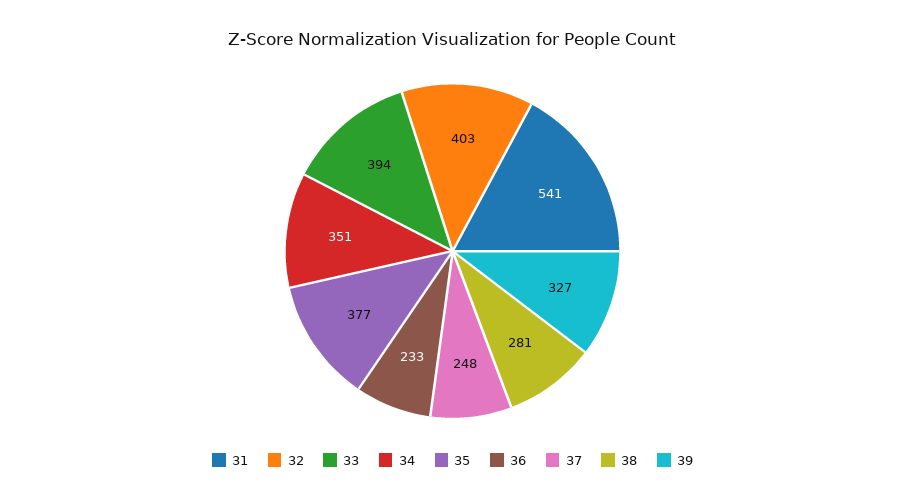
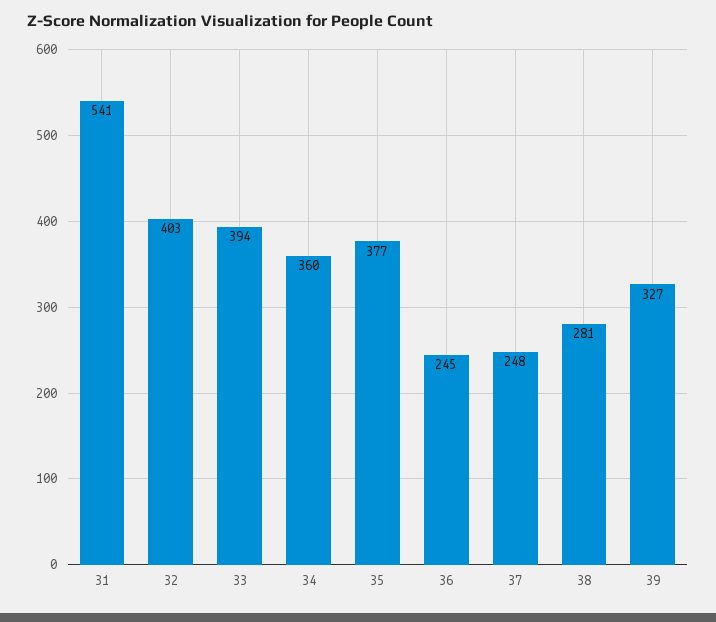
  {
    "31": 541,
    "32": 403,
    "33": 394,
-   "34": 351,
+   "34": 360,
    "35": 377,
-   "36": 233,
+   "36": 245,
    "37": 248,
    "38": 281,
    "39": 327
  }

